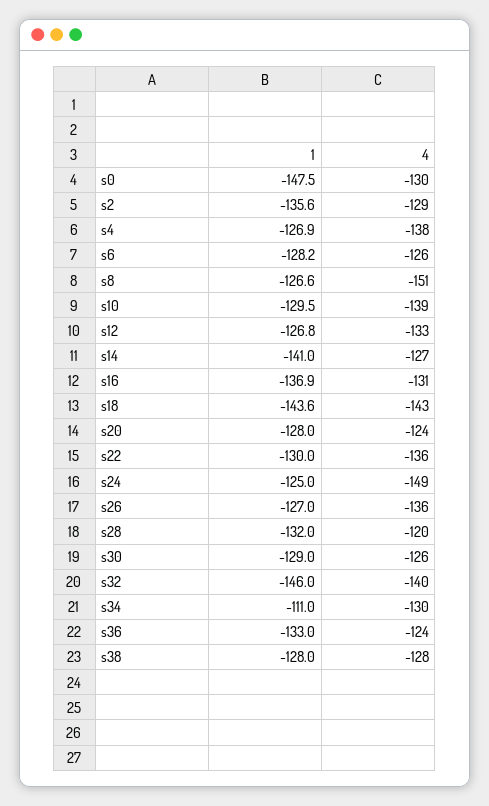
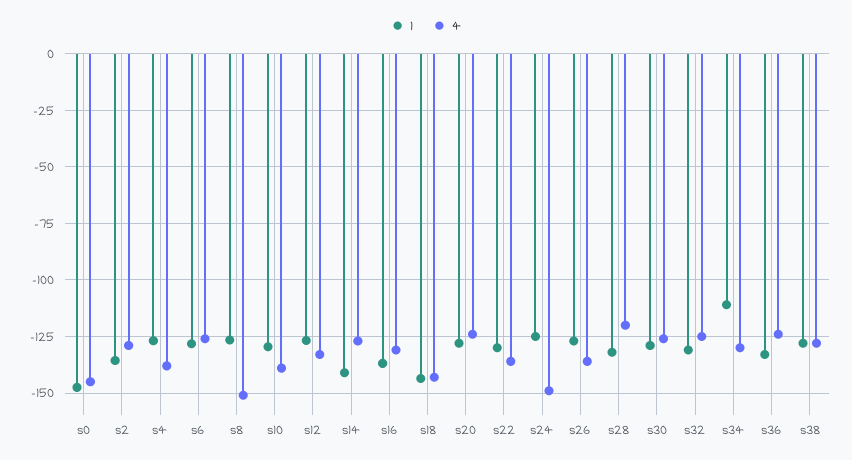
  {
    "1": {
      "s0": -147.5,
      "s2": -135.6,
      "s4": -126.9,
      "s6": -128.2,
      "s8": -126.6,
      "s10": -129.5,
      "s12": -126.8,
      "s14": -141,
      "s16": -136.9,
      "s18": -143.6,
      "s20": -128,
      "s22": -130,
      "s24": -125,
      "s26": -127,
      "s28": -132,
      "s30": -129,
-     "s32": -146,
+     "s32": -130,
      "s34": -111,
      "s36": -133,
      "s38": -128
    },
    "4": {
-     "s0": -130,
+     "s0": -145,
      "s2": -129,
      "s4": -138,
      "s6": -126,
      "s8": -151,
      "s10": -139,
      "s12": -133,
      "s14": -127,
      "s16": -131,
      "s18": -143,
      "s20": -124,
      "s22": -136,
      "s24": -149,
      "s26": -136,
      "s28": -120,
      "s30": -126,
-     "s32": -140,
+     "s32": -125,
      "s34": -130,
      "s36": -124,
      "s38": -128
    }
  }

